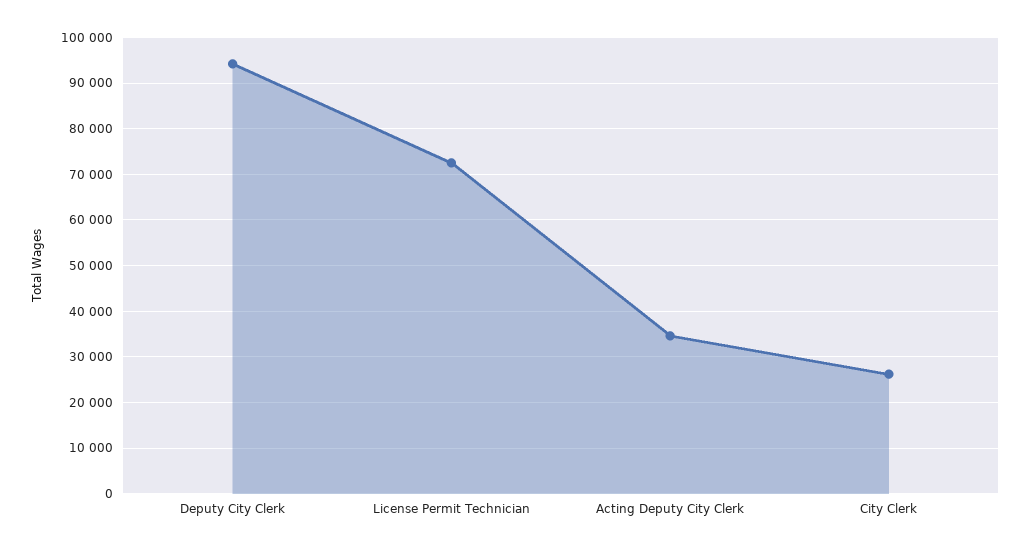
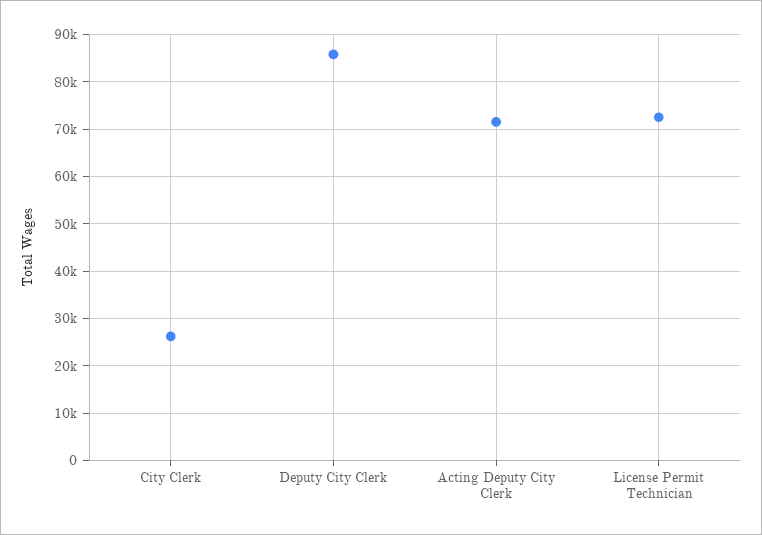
  {
-   "Deputy City Clerk": 94000,
+   "Deputy City Clerk": 86000,
    "License Permit Technician": 72000,
-   "Acting Deputy City Clerk": 34000,
+   "Acting Deputy City Clerk": 72000,
    "City Clerk": 26000
  }

